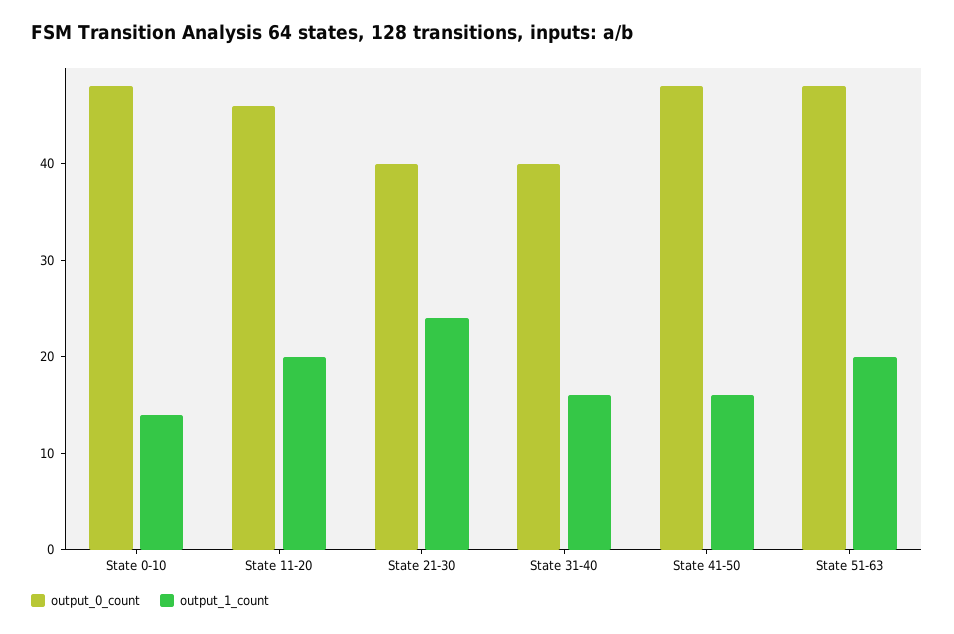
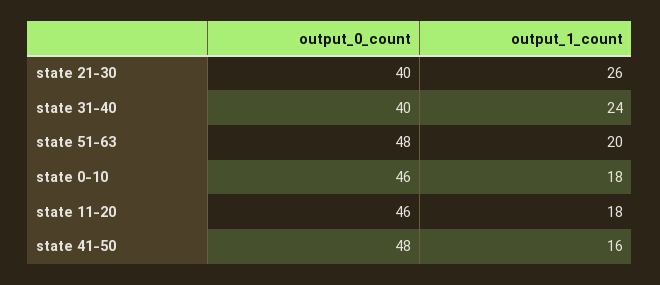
  {
    "output_0_count": {
-     "State 0-10": 48,
+     "State 0-10": 46,
      "State 11-20": 46,
      "State 21-30": 40,
      "State 31-40": 40,
      "State 41-50": 48,
      "State 51-63": 48
    },
    "output_1_count": {
-     "State 0-10": 14,
+     "State 0-10": 18,
-     "State 11-20": 20,
+     "State 11-20": 18,
-     "State 21-30": 24,
+     "State 21-30": 26,
-     "State 31-40": 16,
+     "State 31-40": 24,
      "State 41-50": 16,
      "State 51-63": 20
    }
  }

